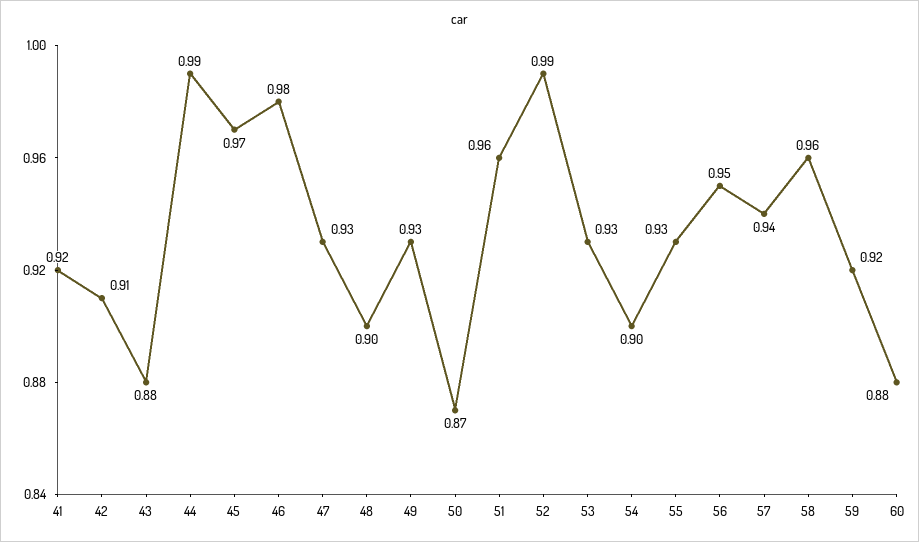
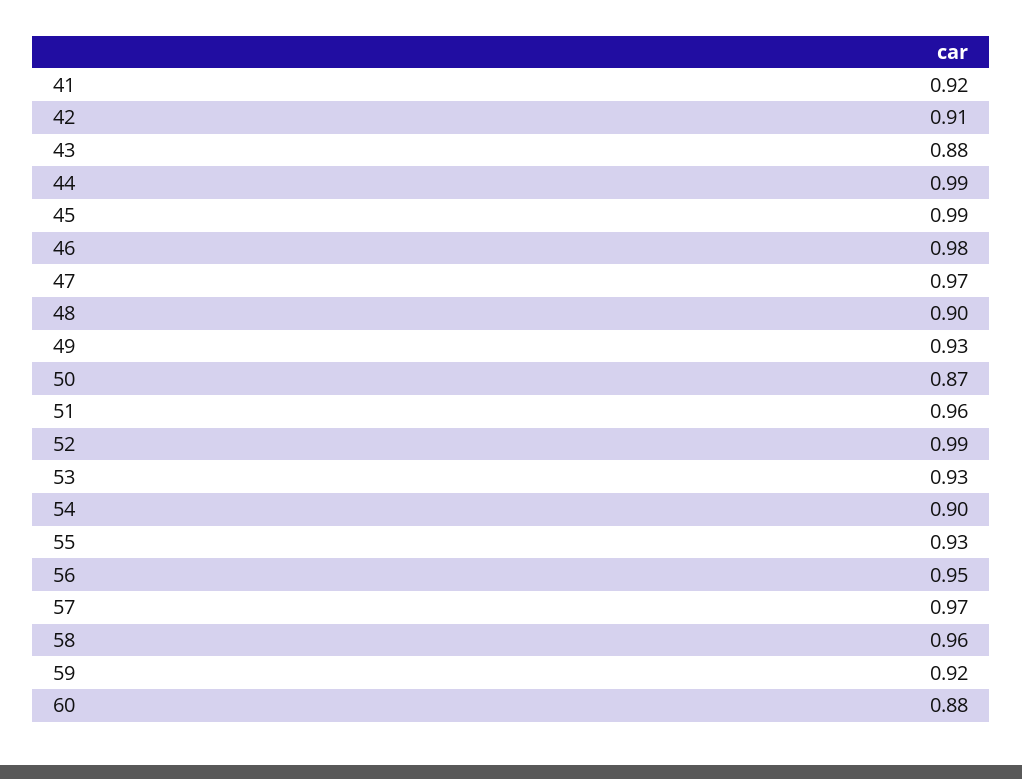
  {
    "41": 0.92,
    "42": 0.91,
    "43": 0.88,
    "44": 0.99,
-   "45": 0.97,
+   "45": 0.99,
    "46": 0.98,
-   "47": 0.93,
+   "47": 0.97,
    "48": 0.9,
    "49": 0.93,
    "50": 0.87,
    "51": 0.96,
    "52": 0.99,
    "53": 0.93,
    "54": 0.9,
    "55": 0.93,
    "56": 0.95,
-   "57": 0.94,
+   "57": 0.97,
    "58": 0.96,
    "59": 0.92,
    "60": 0.88
  }

